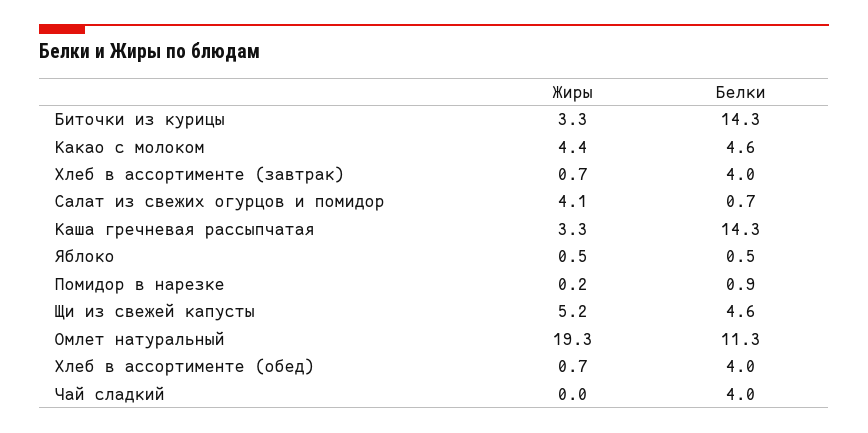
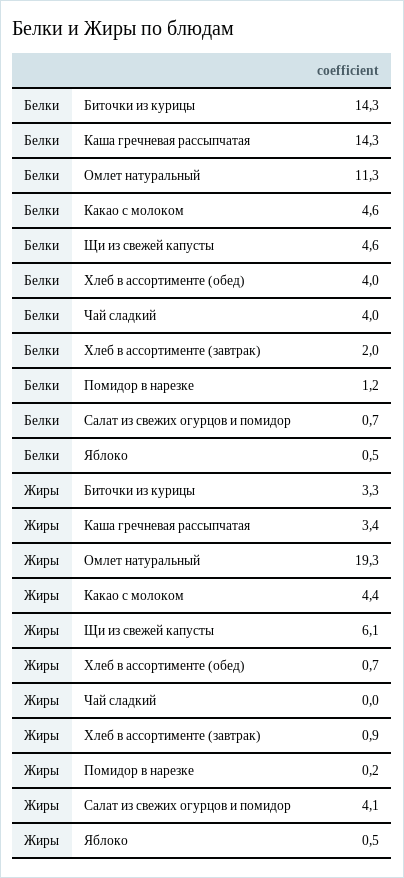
  {
    "Жиры": {
      "Биточки из курицы": 3.3,
      "Какао с молоком": 4.4,
-     "Хлеб в ассортименте (завтрак)": 0.7,
+     "Хлеб в ассортименте (завтрак)": 0.9,
      "Салат из свежих огурцов и помидор": 4.1,
-     "Каша гречневая рассыпчатая": 3.3,
+     "Каша гречневая рассыпчатая": 3.4,
      "Яблоко": 0.5,
      "Помидор в нарезке": 0.2,
-     "Щи из свежей капусты": 5.2,
+     "Щи из свежей капусты": 6.1,
      "Омлет натуральный": 19.3,
      "Хлеб в ассортименте (обед)": 0.7,
      "Чай сладкий": 0
    },
    "Белки": {
      "Биточки из курицы": 14.3,
      "Какао с молоком": 4.6,
-     "Хлеб в ассортименте (завтрак)": 4,
+     "Хлеб в ассортименте (завтрак)": 2,
      "Салат из свежих огурцов и помидор": 0.7,
      "Каша гречневая рассыпчатая": 14.3,
      "Яблоко": 0.5,
-     "Помидор в нарезке": 0.9,
+     "Помидор в нарезке": 1.2,
      "Щи из свежей капусты": 4.6,
      "Омлет натуральный": 11.3,
      "Хлеб в ассортименте (обед)": 4,
      "Чай сладкий": 4
    }
  }

